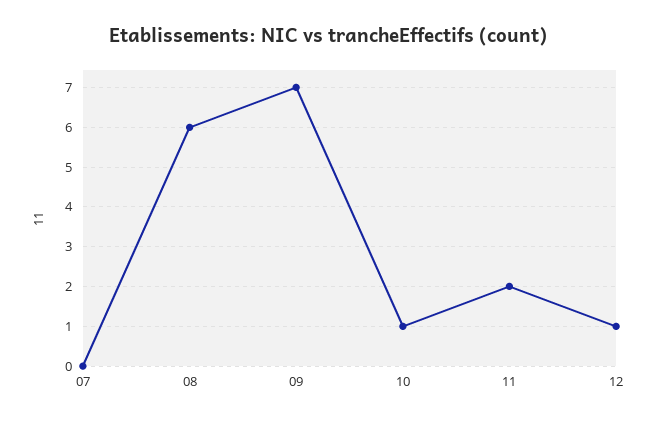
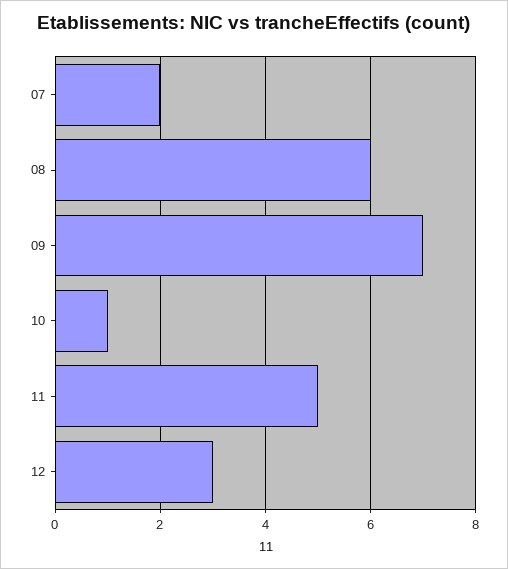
  {
-   "07": 0,
+   "07": 2,
    "08": 6,
    "09": 7,
    "10": 1,
-   "11": 2,
+   "11": 5,
-   "12": 1
+   "12": 3
  }

